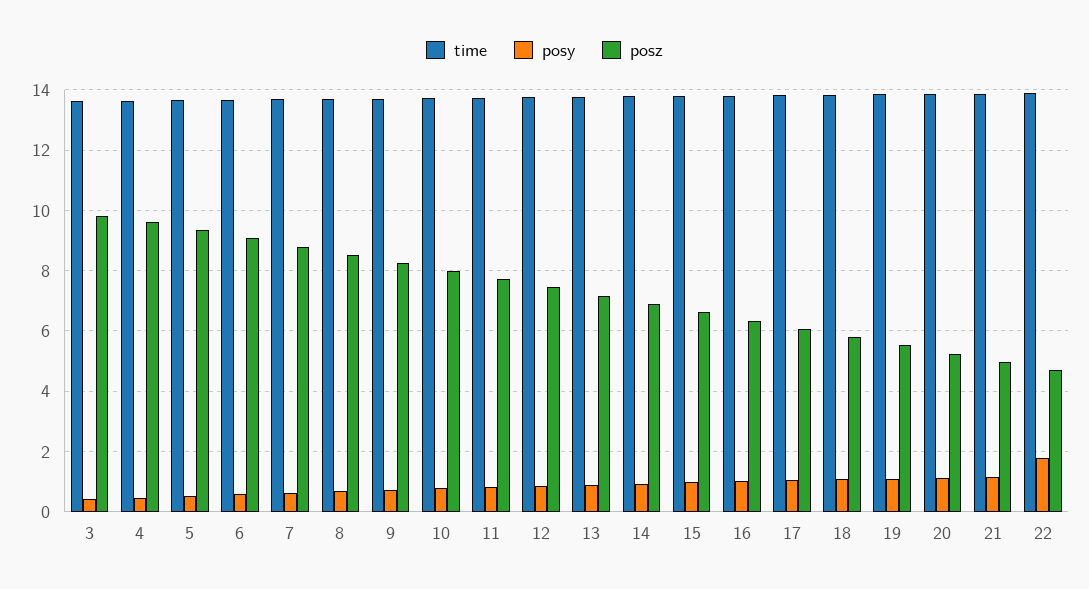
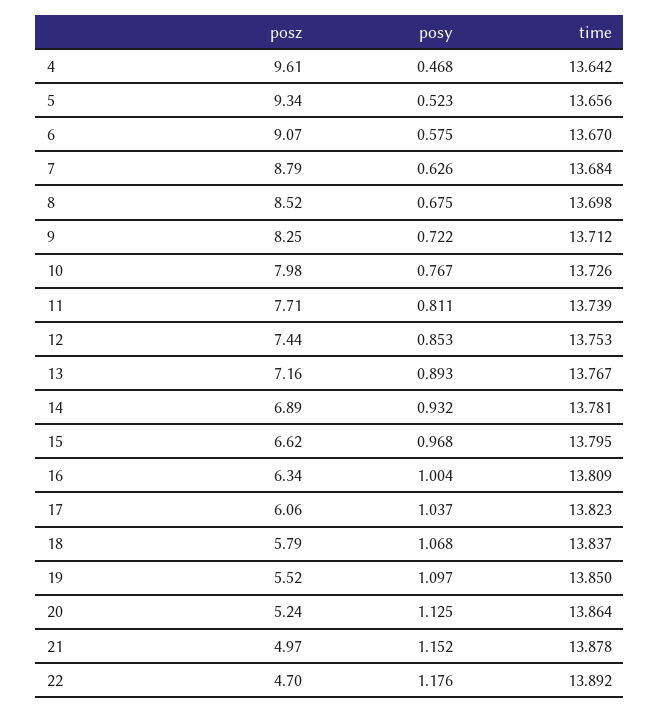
  {
    "time": {
-     "3": 13.6,
      "4": 13.642,
      "5": 13.656,
      "6": 13.67,
      "7": 13.684,
      "8": 13.698,
      "9": 13.712,
      "10": 13.726,
      "11": 13.739,
      "12": 13.753,
      "13": 13.767,
      "14": 13.781,
      "15": 13.795,
      "16": 13.809,
      "17": 13.823,
      "18": 13.837,
      "19": 13.85,
      "20": 13.864,
      "21": 13.878,
      "22": 13.892
    },
    "posy": {
-     "3": 0.4,
      "4": 0.468,
      "5": 0.523,
      "6": 0.575,
      "7": 0.626,
      "8": 0.675,
      "9": 0.722,
      "10": 0.767,
      "11": 0.811,
      "12": 0.853,
      "13": 0.893,
      "14": 0.932,
      "15": 0.968,
      "16": 1.004,
      "17": 1.037,
      "18": 1.068,
      "19": 1.097,
      "20": 1.125,
      "21": 1.152,
-     "22": 1.8
+     "22": 1.176
    },
    "posz": {
-     "3": 9.8,
      "4": 9.61,
      "5": 9.34,
      "6": 9.07,
      "7": 8.79,
      "8": 8.52,
      "9": 8.25,
      "10": 7.98,
      "11": 7.71,
      "12": 7.44,
      "13": 7.16,
      "14": 6.89,
      "15": 6.62,
      "16": 6.34,
      "17": 6.06,
      "18": 5.79,
      "19": 5.52,
      "20": 5.24,
      "21": 4.97,
      "22": 4.7
    }
  }

